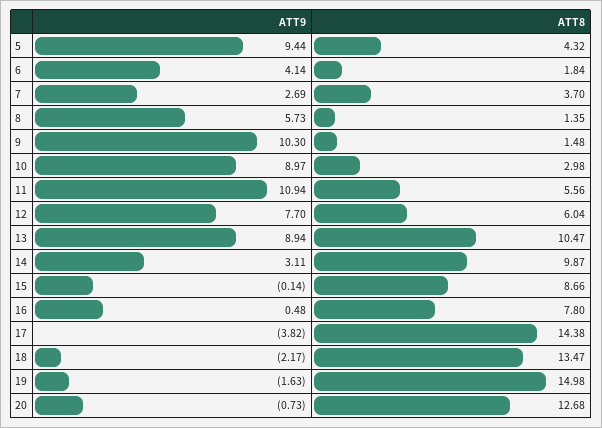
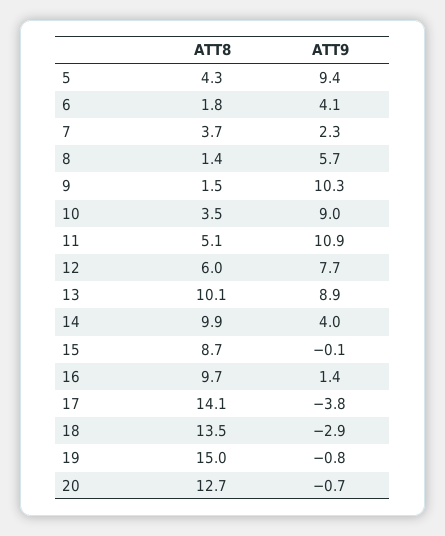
  {
    "ATT9": {
      "5": 9.44,
      "6": 4.14,
-     "7": 2.69,
+     "7": 2.3,
      "8": 5.73,
      "9": 10.3,
      "10": 8.97,
      "11": 10.94,
      "12": 7.7,
      "13": 8.94,
-     "14": 3.11,
+     "14": 4,
      "15": -0.14,
-     "16": 0.48,
+     "16": 1.4,
      "17": -3.82,
-     "18": -2.17,
+     "18": -2.9,
-     "19": -1.63,
+     "19": -0.8,
      "20": -0.73
    },
    "ATT8": {
      "5": 4.32,
      "6": 1.84,
      "7": 3.7,
      "8": 1.35,
      "9": 1.48,
-     "10": 2.98,
+     "10": 3.5,
-     "11": 5.56,
+     "11": 5.1,
      "12": 6.04,
-     "13": 10.47,
+     "13": 10.1,
      "14": 9.87,
      "15": 8.66,
-     "16": 7.8,
+     "16": 9.7,
-     "17": 14.38,
+     "17": 14.1,
      "18": 13.47,
      "19": 14.98,
      "20": 12.68
    }
  }

